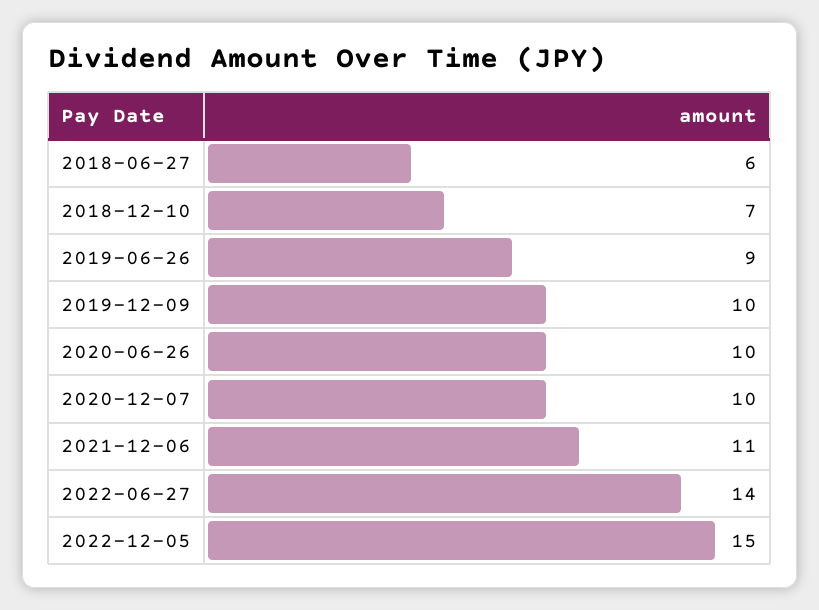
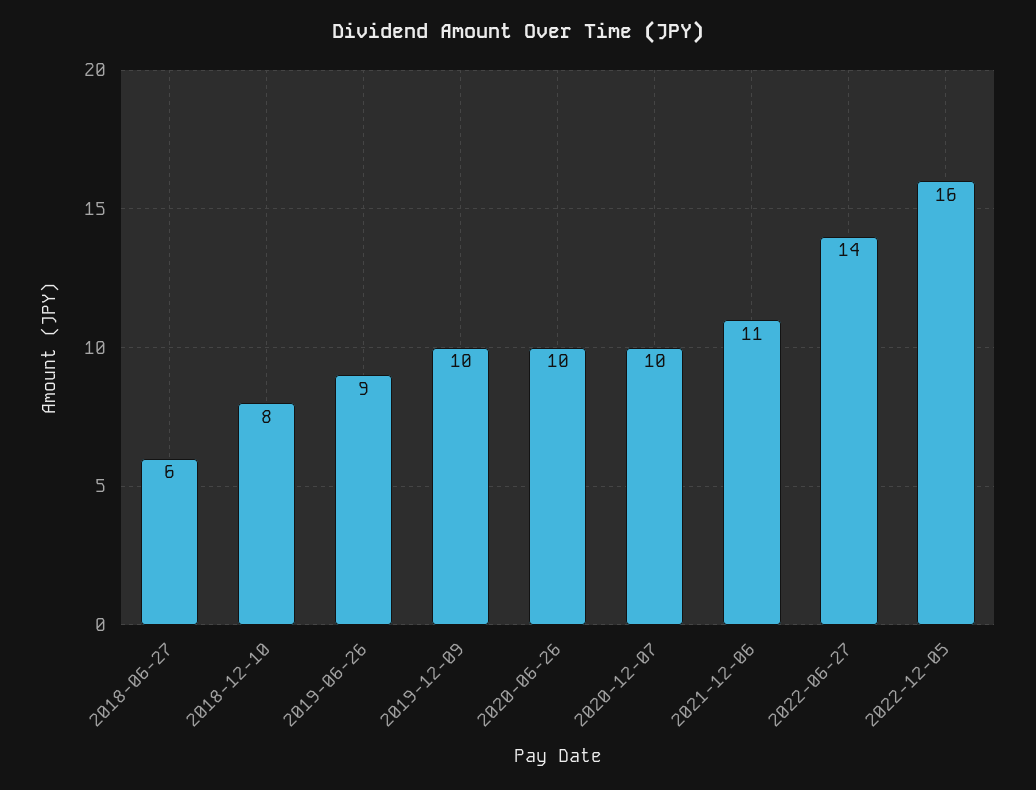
  {
    "2018-06-27": 6,
-   "2018-12-10": 7,
+   "2018-12-10": 8,
    "2019-06-26": 9,
    "2019-12-09": 10,
    "2020-06-26": 10,
    "2020-12-07": 10,
    "2021-12-06": 11,
    "2022-06-27": 14,
-   "2022-12-05": 15
+   "2022-12-05": 16
  }

